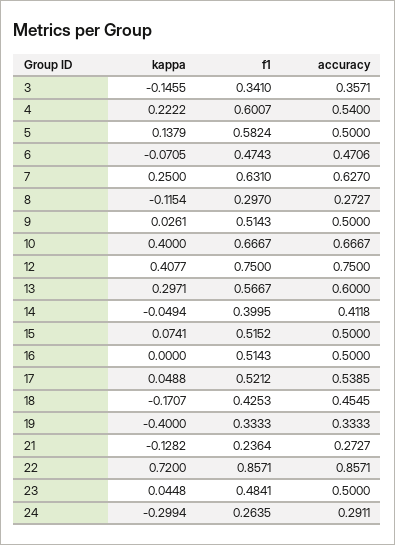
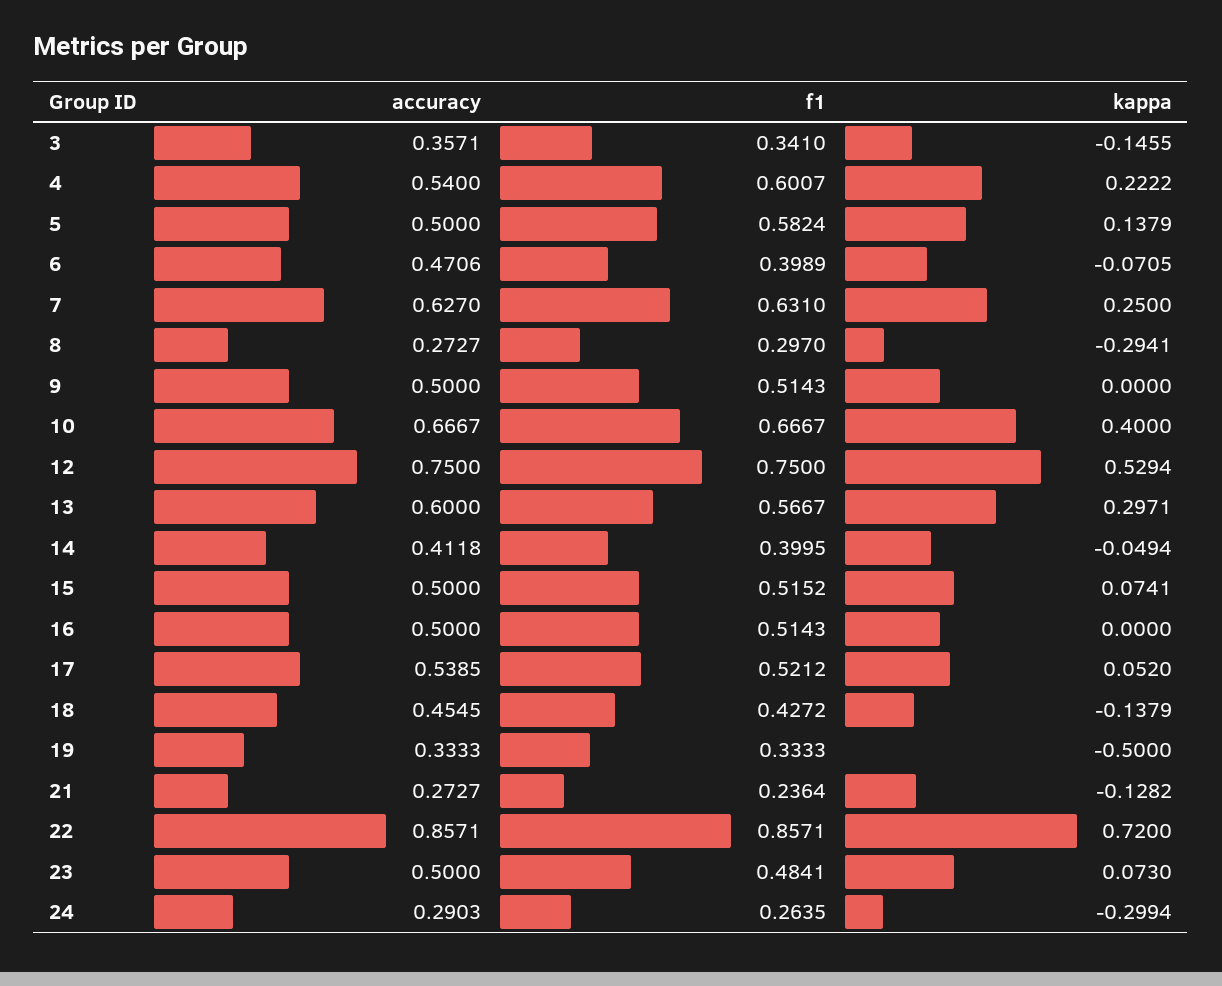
  {
    "kappa": {
      "3": -0.1455,
      "4": 0.2222,
      "5": 0.1379,
      "6": -0.0705,
      "7": 0.25,
-     "8": -0.1154,
+     "8": -0.2941,
-     "9": 0.0261,
+     "9": 0,
      "10": 0.4,
-     "12": 0.4077,
+     "12": 0.5294,
      "13": 0.2971,
      "14": -0.0494,
      "15": 0.0741,
      "16": 0,
-     "17": 0.0488,
+     "17": 0.052,
-     "18": -0.1707,
+     "18": -0.1379,
-     "19": -0.4,
+     "19": -0.5,
      "21": -0.1282,
      "22": 0.72,
-     "23": 0.0448,
+     "23": 0.073,
      "24": -0.2994
    },
    "f1": {
      "3": 0.341,
      "4": 0.6007,
      "5": 0.5824,
-     "6": 0.4743,
+     "6": 0.3989,
      "7": 0.631,
      "8": 0.297,
      "9": 0.5143,
      "10": 0.6667,
      "12": 0.75,
      "13": 0.5667,
      "14": 0.3995,
      "15": 0.5152,
      "16": 0.5143,
      "17": 0.5212,
-     "18": 0.4253,
+     "18": 0.4272,
      "19": 0.3333,
      "21": 0.2364,
      "22": 0.8571,
      "23": 0.4841,
      "24": 0.2635
    },
    "accuracy": {
      "3": 0.3571,
      "4": 0.54,
      "5": 0.5,
      "6": 0.4706,
      "7": 0.627,
      "8": 0.2727,
      "9": 0.5,
      "10": 0.6667,
      "12": 0.75,
      "13": 0.6,
      "14": 0.4118,
      "15": 0.5,
      "16": 0.5,
      "17": 0.5385,
      "18": 0.4545,
      "19": 0.3333,
      "21": 0.2727,
      "22": 0.8571,
      "23": 0.5,
-     "24": 0.2911
+     "24": 0.2903
    }
  }

